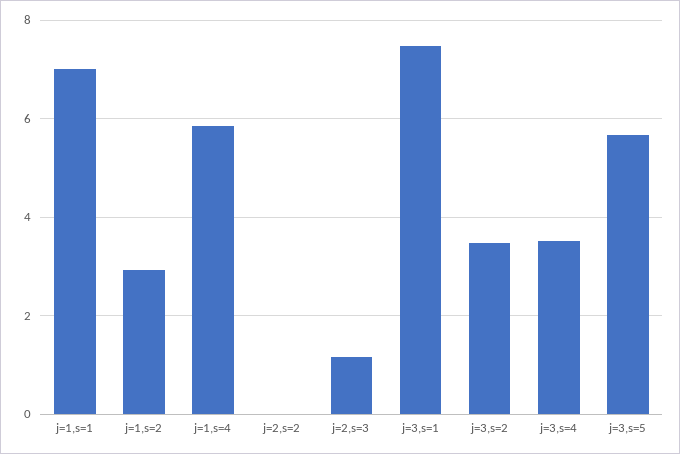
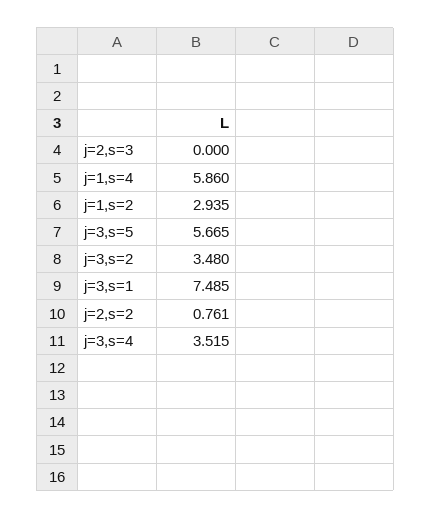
  {
-   "j=1,s=1": 7,
    "j=1,s=2": 2.935,
    "j=1,s=4": 5.86,
-   "j=2,s=2": 0,
+   "j=2,s=2": 0.761,
-   "j=2,s=3": 1.2,
+   "j=2,s=3": 0,
    "j=3,s=1": 7.485,
    "j=3,s=2": 3.48,
    "j=3,s=4": 3.515,
    "j=3,s=5": 5.665
  }

